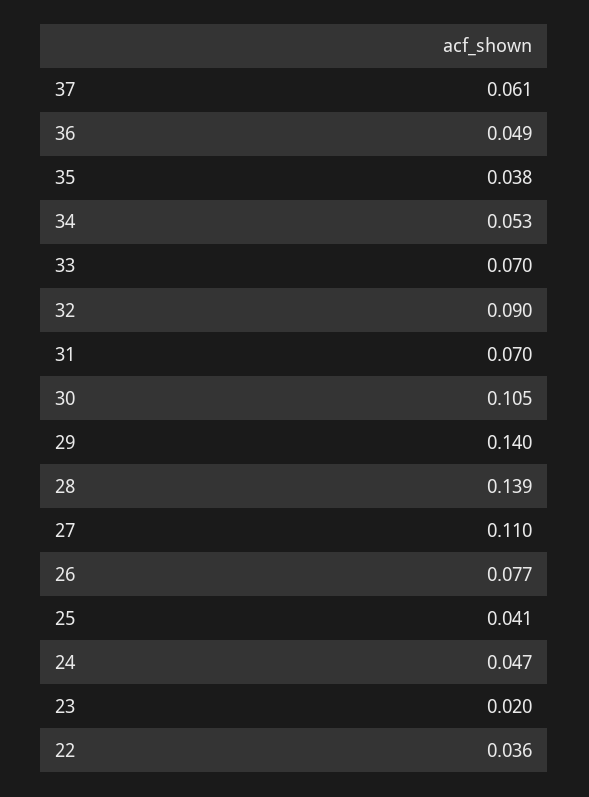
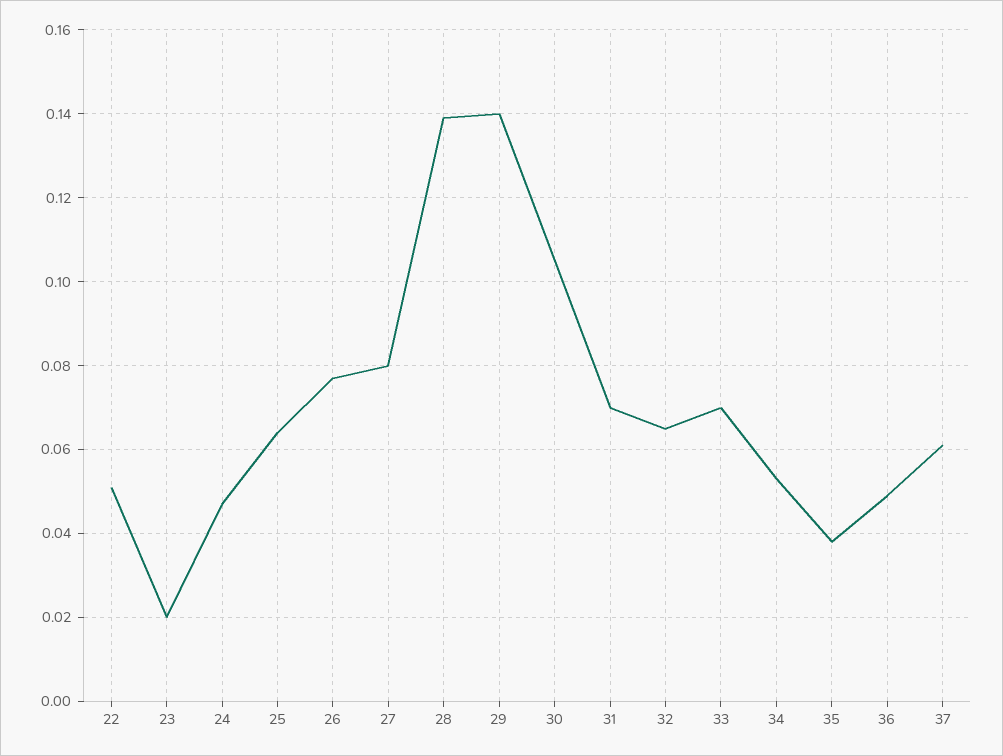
  {
    "37": 0.061,
    "36": 0.049,
    "35": 0.038,
    "34": 0.053,
    "33": 0.07,
-   "32": 0.09,
+   "32": 0.065,
    "31": 0.07,
    "30": 0.105,
    "29": 0.14,
    "28": 0.139,
-   "27": 0.11,
+   "27": 0.08,
    "26": 0.077,
-   "25": 0.041,
+   "25": 0.065,
    "24": 0.047,
    "23": 0.02,
-   "22": 0.036
+   "22": 0.05
  }

